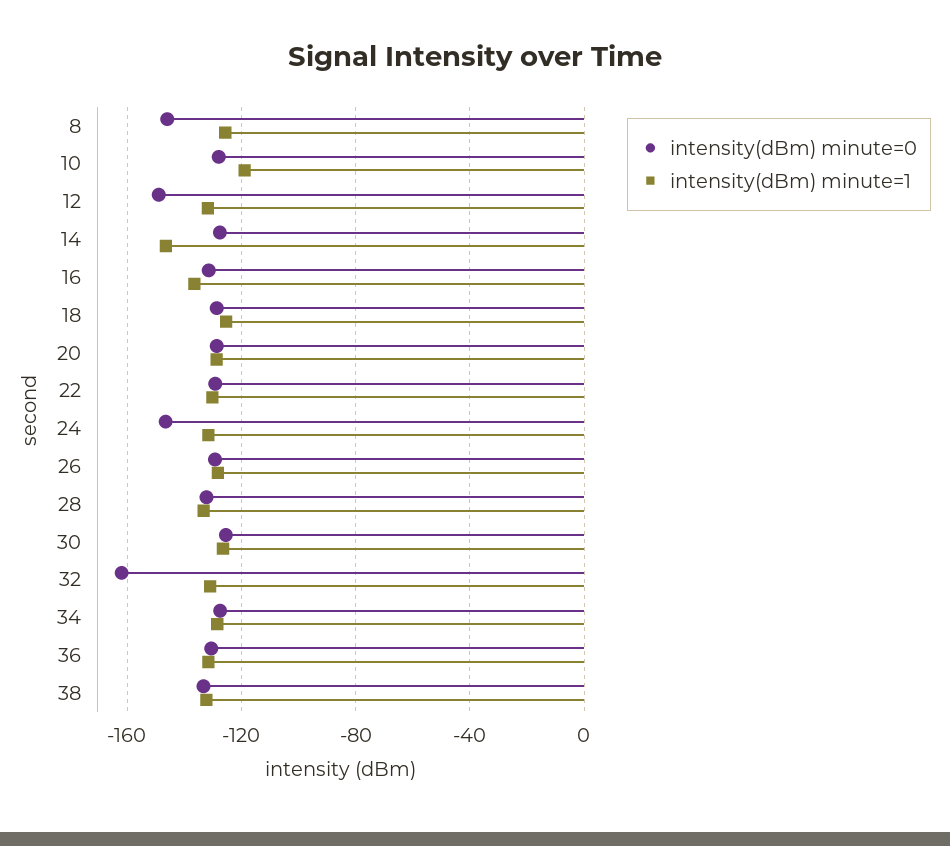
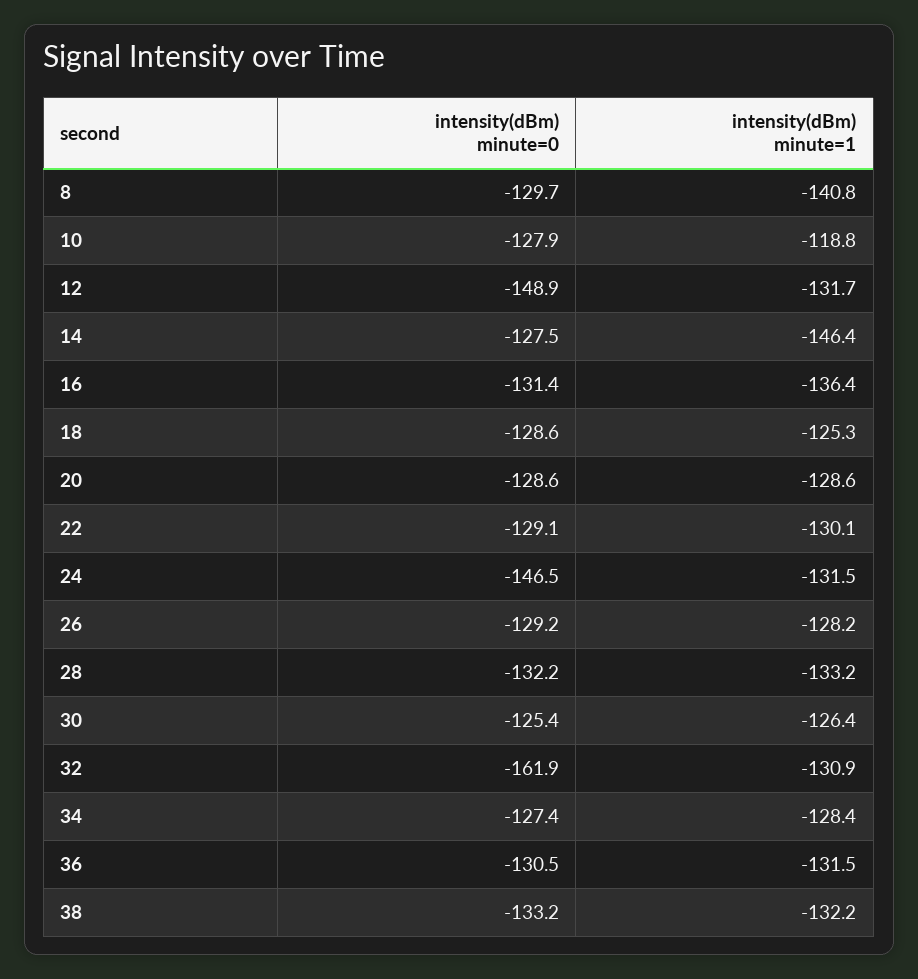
  {
    "intensity(dBm) minute=0": {
-     "8": -145,
+     "8": -129.7,
      "10": -127.9,
      "12": -148.9,
      "14": -127.5,
      "16": -131.4,
      "18": -128.6,
      "20": -128.6,
      "22": -129.1,
      "24": -146.5,
      "26": -129.2,
      "28": -132.2,
      "30": -125.4,
      "32": -161.9,
      "34": -127.4,
      "36": -130.5,
      "38": -133.2
    },
    "intensity(dBm) minute=1": {
-     "8": -125,
+     "8": -140.8,
      "10": -118.8,
      "12": -131.7,
      "14": -146.4,
      "16": -136.4,
      "18": -125.3,
      "20": -128.6,
      "22": -130.1,
      "24": -131.5,
      "26": -128.2,
      "28": -133.2,
      "30": -126.4,
      "32": -130.9,
      "34": -128.4,
      "36": -131.5,
      "38": -132.2
    }
  }

